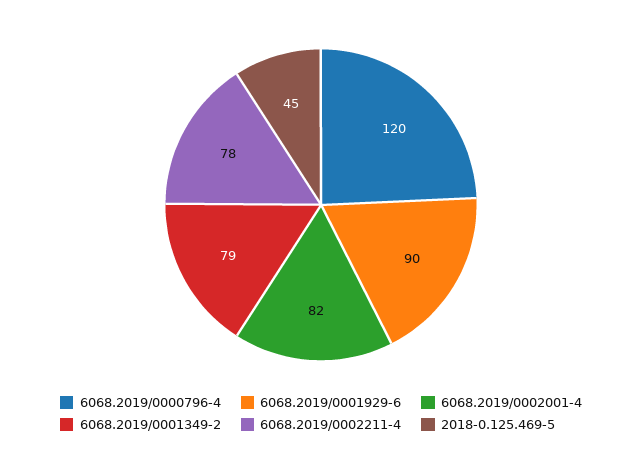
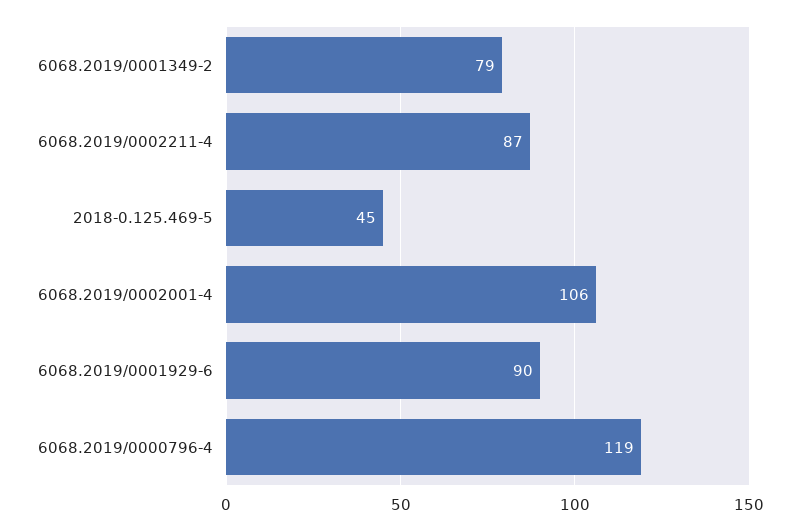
  {
-   "6068.2019/0000796-4": 120,
+   "6068.2019/0000796-4": 119,
    "6068.2019/0001929-6": 90,
-   "6068.2019/0002001-4": 82,
+   "6068.2019/0002001-4": 106,
    "6068.2019/0001349-2": 79,
-   "6068.2019/0002211-4": 78,
+   "6068.2019/0002211-4": 87,
    "2018-0.125.469-5": 45
  }

